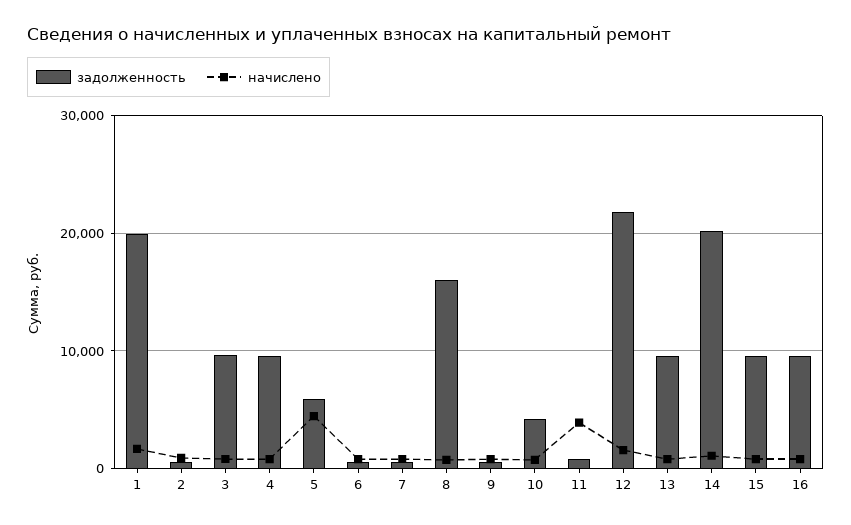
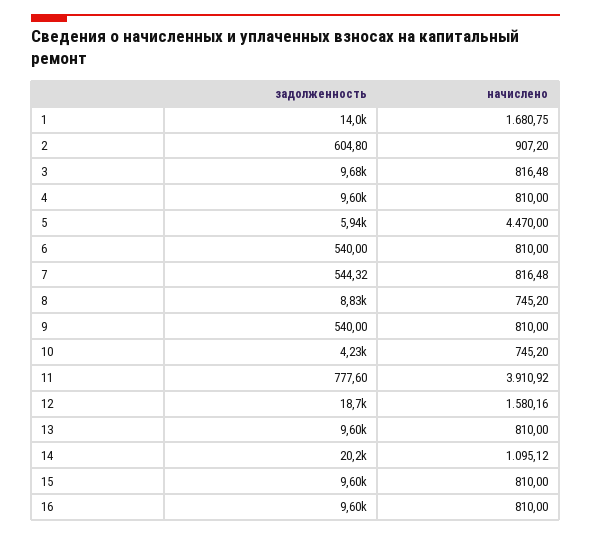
  {
    "задолженность": {
-     "1": 20000,
+     "1": 14000,
      "2": 604.8,
      "3": 9680,
      "4": 9600,
      "5": 5940,
      "6": 540,
      "7": 544.32,
-     "8": 16000,
+     "8": 8830,
      "9": 540,
      "10": 4230,
      "11": 777.6,
-     "12": 22000,
+     "12": 18700,
      "13": 9600,
      "14": 20200,
      "15": 9600,
      "16": 9600
    },
    "начислено": {
      "1": 1680.75,
      "2": 907.2,
      "3": 816.48,
      "4": 810,
      "5": 4470,
      "6": 810,
      "7": 816.48,
      "8": 745.2,
      "9": 810,
      "10": 745.2,
      "11": 3910.92,
      "12": 1580.16,
      "13": 810,
      "14": 1095.12,
      "15": 810,
      "16": 810
    }
  }

